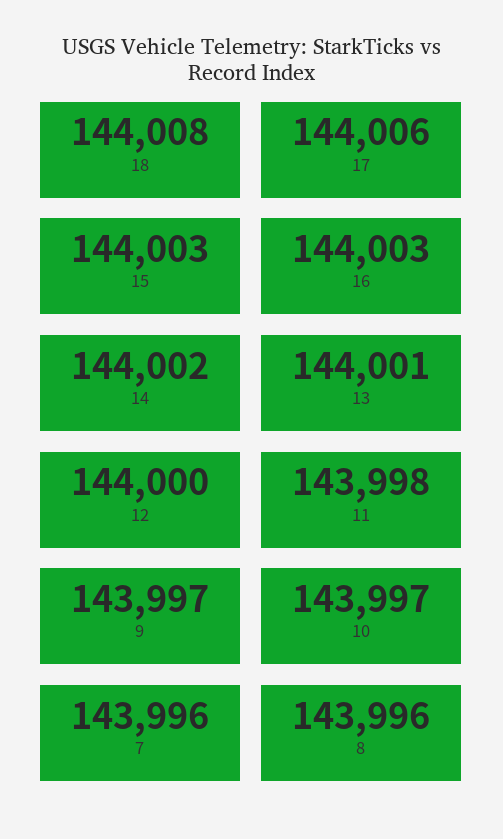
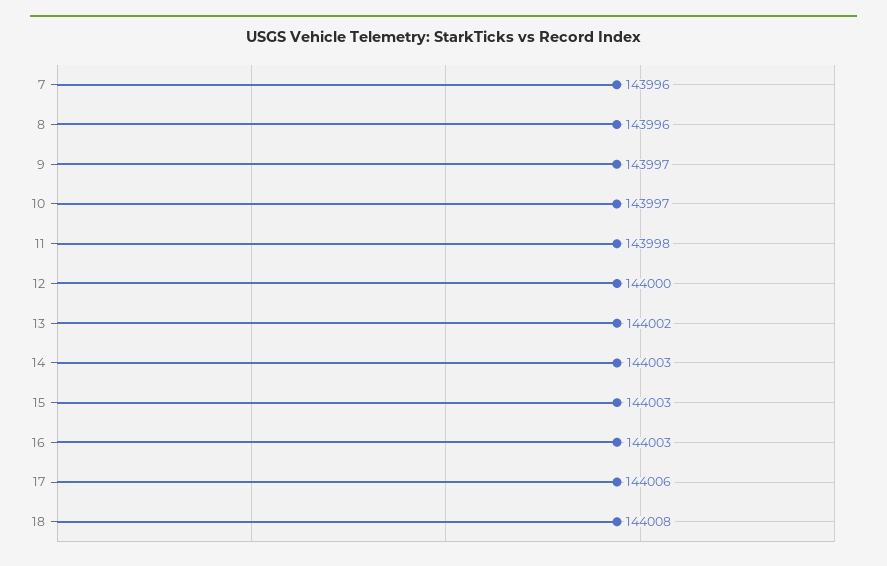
  {
    "18": 144008,
    "17": 144006,
    "15": 144003,
    "16": 144003,
-   "14": 144002,
+   "14": 144003,
-   "13": 144001,
+   "13": 144002,
    "12": 144000,
    "11": 143998,
    "9": 143997,
    "10": 143997,
    "7": 143996,
    "8": 143996
  }

